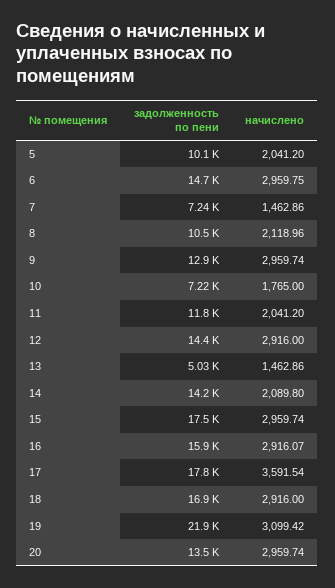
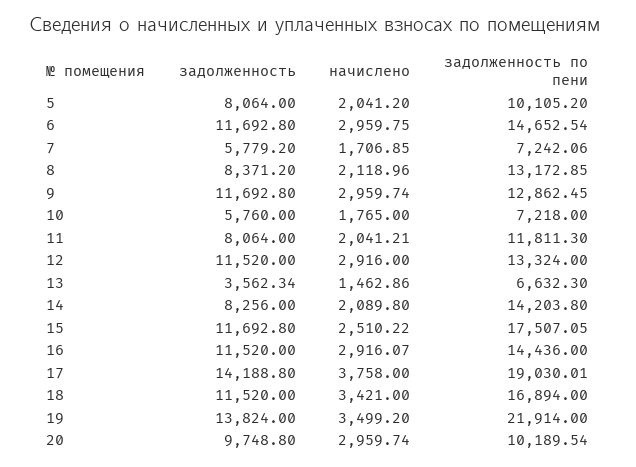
  {
    "задолженность по пени": {
      "5": 10105.2,
      "6": 14652.54,
      "7": 7242.06,
-     "8": 10500,
+     "8": 13172.85,
      "9": 12862.45,
      "10": 7218,
      "11": 11811.3,
-     "12": 14400,
+     "12": 13324,
-     "13": 5030,
+     "13": 6632.3,
      "14": 14203.8,
      "15": 17507.05,
-     "16": 15900,
+     "16": 14436,
-     "17": 17800,
+     "17": 19030.01,
      "18": 16894,
      "19": 21914,
-     "20": 13500
+     "20": 10189.54
    },
    "начислено": {
      "5": 2041.2,
      "6": 2959.75,
-     "7": 1462.86,
+     "7": 1706.85,
      "8": 2118.96,
      "9": 2959.74,
      "10": 1765,
-     "11": 2041.2,
+     "11": 2041.21,
      "12": 2916,
      "13": 1462.86,
      "14": 2089.8,
-     "15": 2959.74,
+     "15": 2510.22,
      "16": 2916.07,
-     "17": 3591.54,
+     "17": 3758,
-     "18": 2916,
+     "18": 3421,
-     "19": 3099.42,
+     "19": 3499.2,
      "20": 2959.74
-   }
+   },
+   "задолженность": {
+     "5": 8064,
+     "6": 11692.8,
+     "7": 5779.2,
+     "8": 8371.2,
+     "9": 11692.8,
+     "10": 5760,
+     "11": 8064,
+     "12": 11520,
+     "13": 3562.34,
+     "14": 8256,
+     "15": 11692.8,
+     "16": 11520,
+     "17": 14188.8,
+     "18": 11520,
+     "19": 13824,
+     "20": 9748.8
+   }
  }

